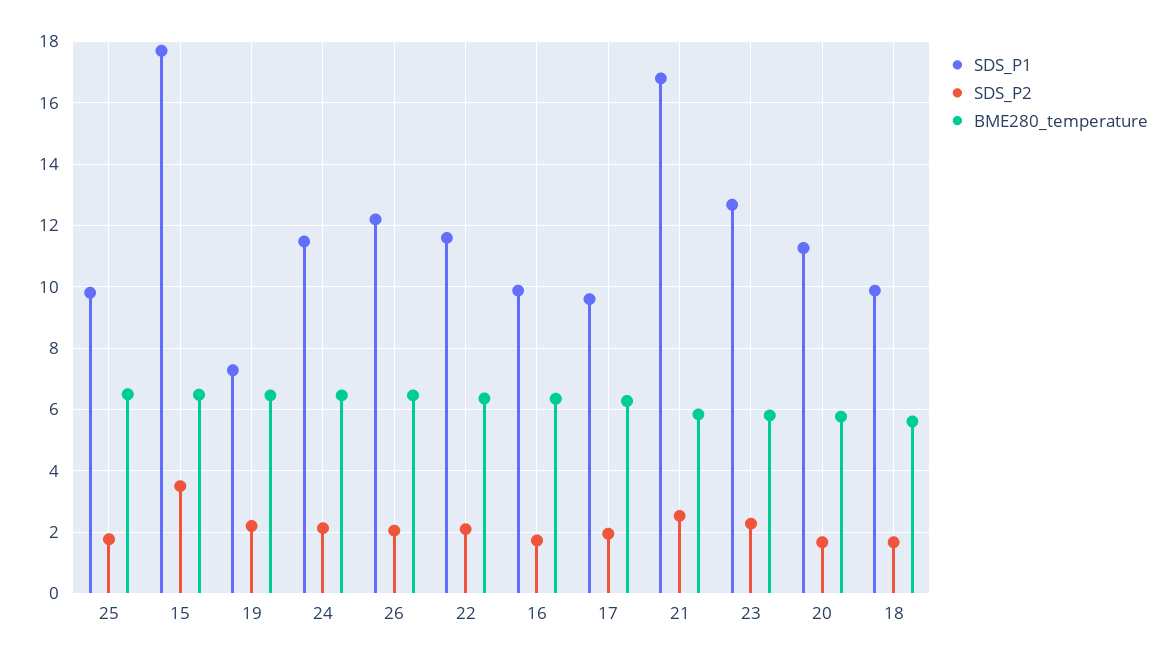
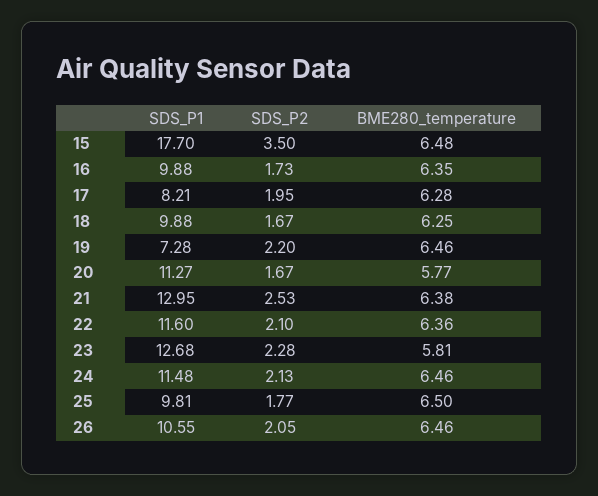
  {
    "SDS_P1": {
      "25": 9.81,
      "15": 17.7,
      "19": 7.28,
      "24": 11.48,
-     "26": 12.2,
+     "26": 10.55,
      "22": 11.6,
      "16": 9.88,
-     "17": 9.6,
+     "17": 8.21,
-     "21": 16.8,
+     "21": 12.95,
      "23": 12.68,
      "20": 11.27,
      "18": 9.88
    },
    "SDS_P2": {
      "25": 1.77,
      "15": 3.5,
      "19": 2.2,
      "24": 2.13,
      "26": 2.05,
      "22": 2.1,
      "16": 1.73,
      "17": 1.95,
      "21": 2.53,
      "23": 2.28,
      "20": 1.67,
      "18": 1.67
    },
    "BME280_temperature": {
      "25": 6.5,
      "15": 6.48,
      "19": 6.46,
      "24": 6.46,
      "26": 6.46,
      "22": 6.36,
      "16": 6.35,
      "17": 6.28,
-     "21": 5.8,
+     "21": 6.38,
      "23": 5.81,
      "20": 5.77,
-     "18": 5.6
+     "18": 6.25
    }
  }

